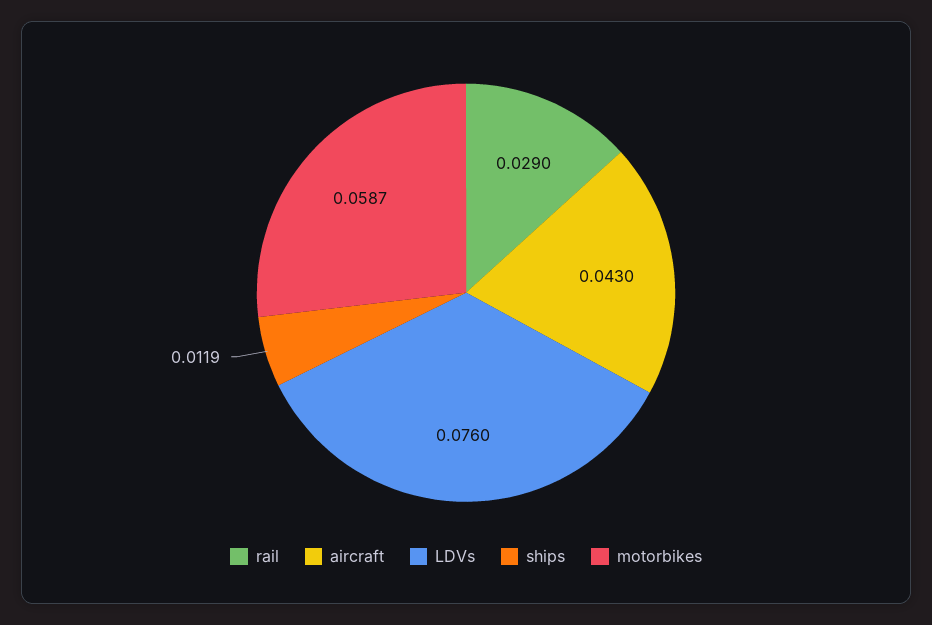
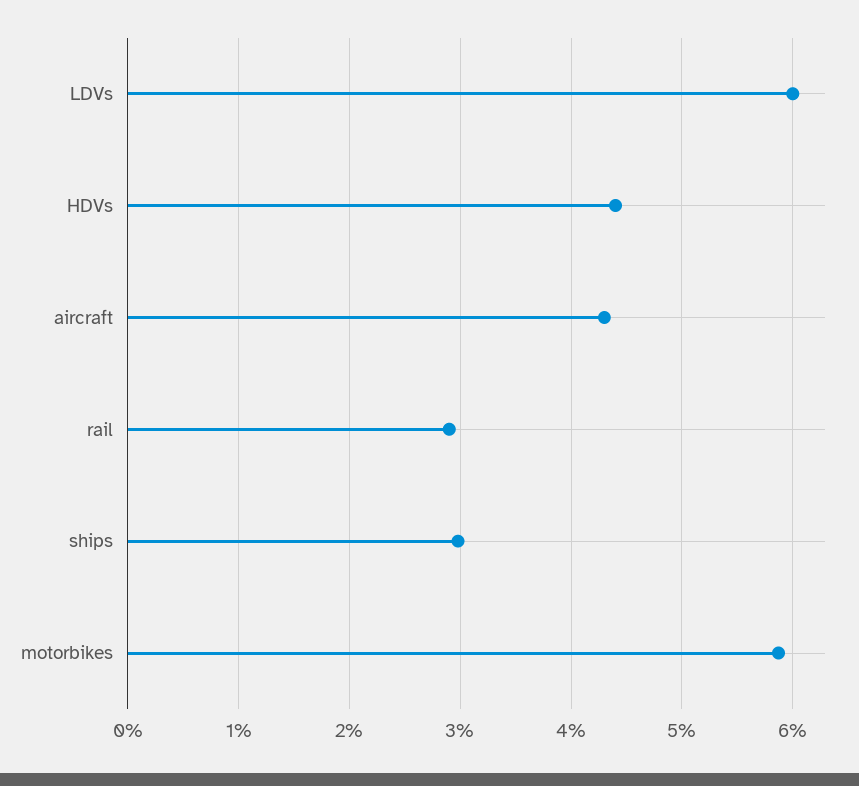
  {
    "rail": 0.029,
    "aircraft": 0.043,
-   "LDVs": 0.076,
+   "LDVs": 0.06,
-   "ships": 0.0119,
+   "ships": 0.03,
-   "motorbikes": 0.0587
+   "motorbikes": 0.0587,
+   "HDVs": 0.044
  }

